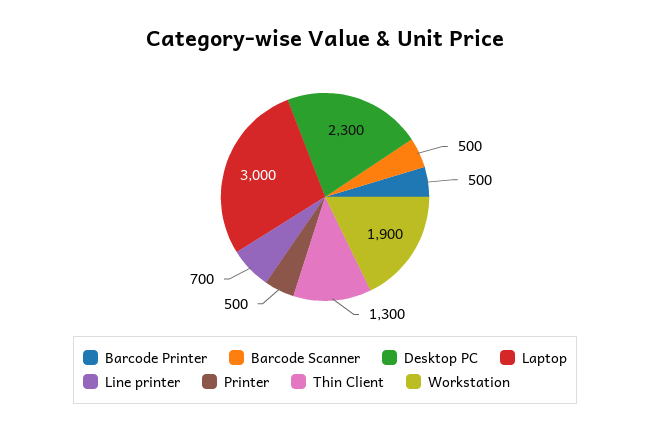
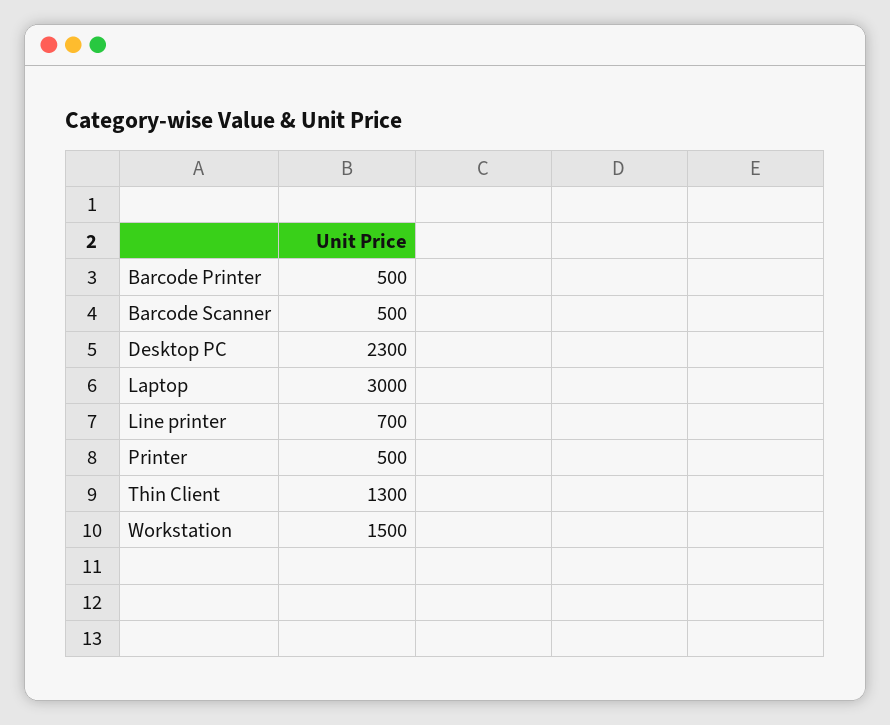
  {
    "Barcode Printer": 500,
    "Barcode Scanner": 500,
    "Desktop PC": 2300,
    "Laptop": 3000,
    "Line printer": 700,
    "Printer": 500,
    "Thin Client": 1300,
-   "Workstation": 1900
+   "Workstation": 1500
  }

